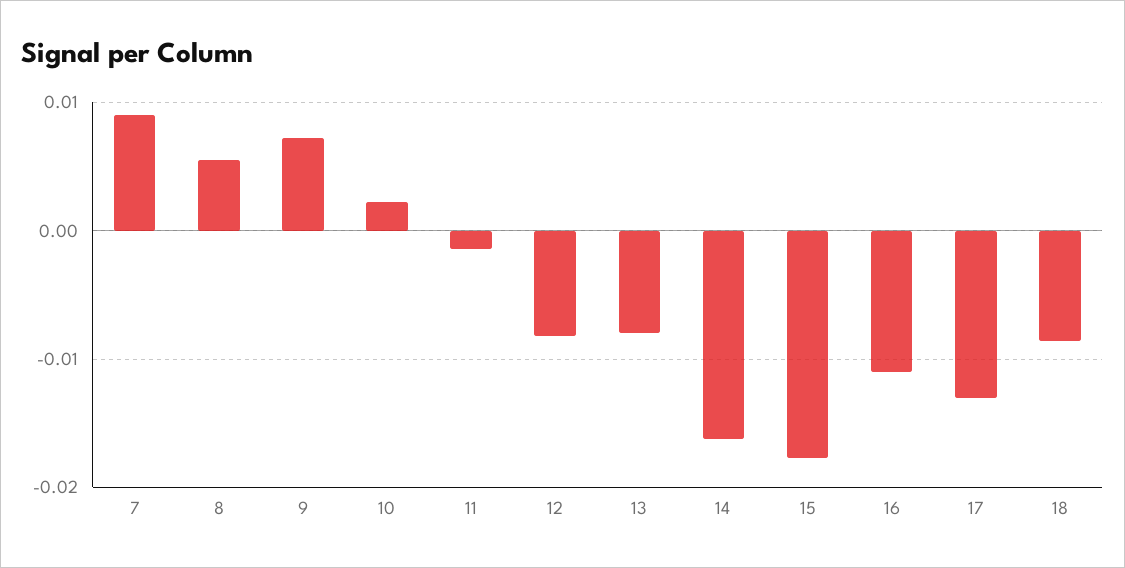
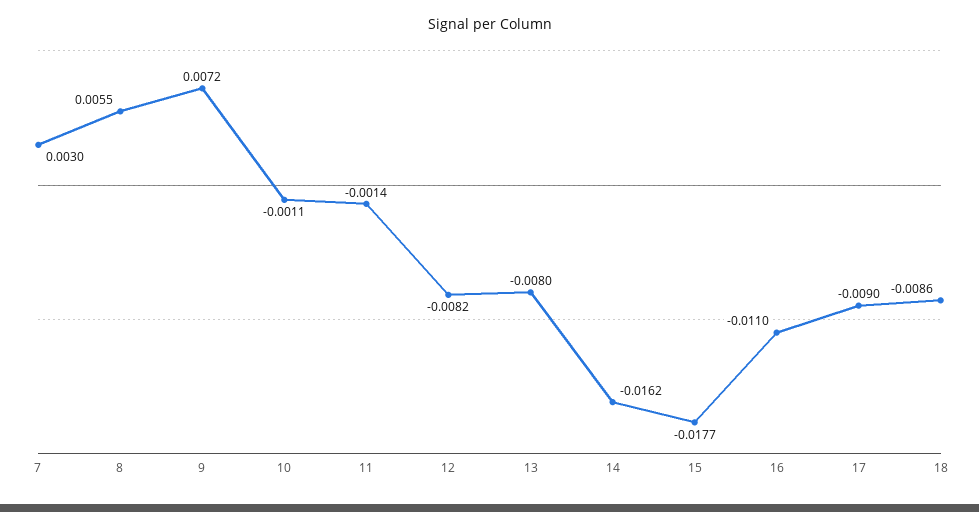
  {
-   "7": 0.009,
+   "7": 0.003,
    "8": 0.0055,
    "9": 0.0072,
-   "10": 0.002,
+   "10": -0.0011,
    "11": -0.0014,
    "12": -0.0082,
    "13": -0.008,
    "14": -0.0162,
    "15": -0.0177,
    "16": -0.011,
-   "17": -0.013,
+   "17": -0.009,
    "18": -0.0086
  }

